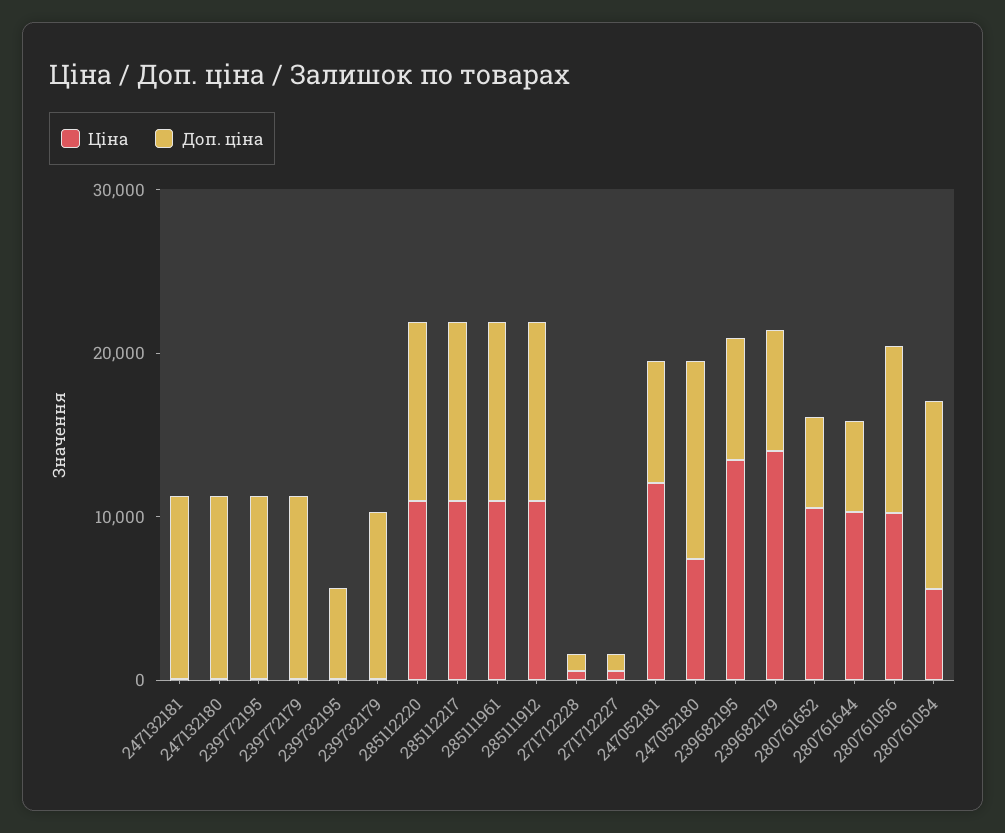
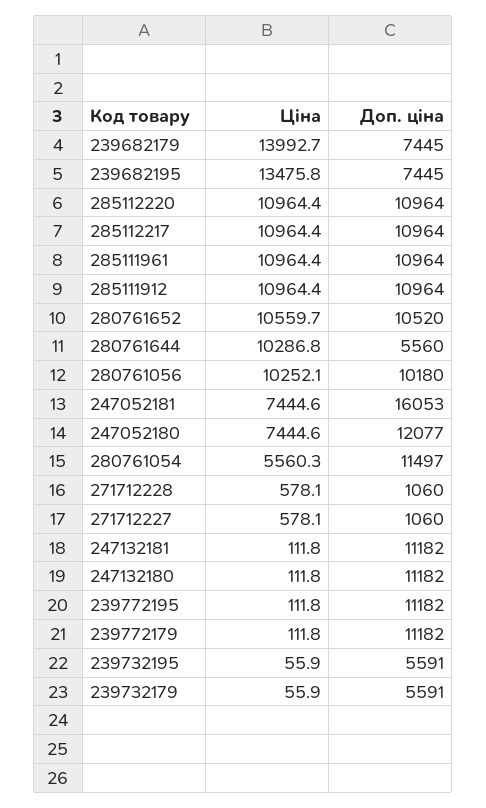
  {
    "Ціна": {
      "247132181": 111.8,
      "247132180": 111.8,
      "239772195": 111.8,
      "239772179": 111.8,
      "239732195": 55.9,
      "239732179": 55.9,
      "285112220": 10964.4,
      "285112217": 10964.4,
      "285111961": 10964.4,
      "285111912": 10964.4,
      "271712228": 578.1,
      "271712227": 578.1,
-     "247052181": 12000,
+     "247052181": 7444.6,
      "247052180": 7444.6,
      "239682195": 13475.8,
      "239682179": 13992.7,
      "280761652": 10559.7,
      "280761644": 10286.8,
      "280761056": 10252.1,
      "280761054": 5560.3
    },
    "Доп. ціна": {
      "247132181": 11182,
      "247132180": 11182,
      "239772195": 11182,
      "239772179": 11182,
      "239732195": 5591,
-     "239732179": 10000,
+     "239732179": 5591,
      "285112220": 10964,
      "285112217": 10964,
      "285111961": 10964,
      "285111912": 10964,
      "271712228": 1060,
      "271712227": 1060,
-     "247052181": 8000,
+     "247052181": 16053,
      "247052180": 12077,
      "239682195": 7445,
      "239682179": 7445,
-     "280761652": 6000,
+     "280761652": 10520,
      "280761644": 5560,
      "280761056": 10180,
      "280761054": 11497
    }
  }

